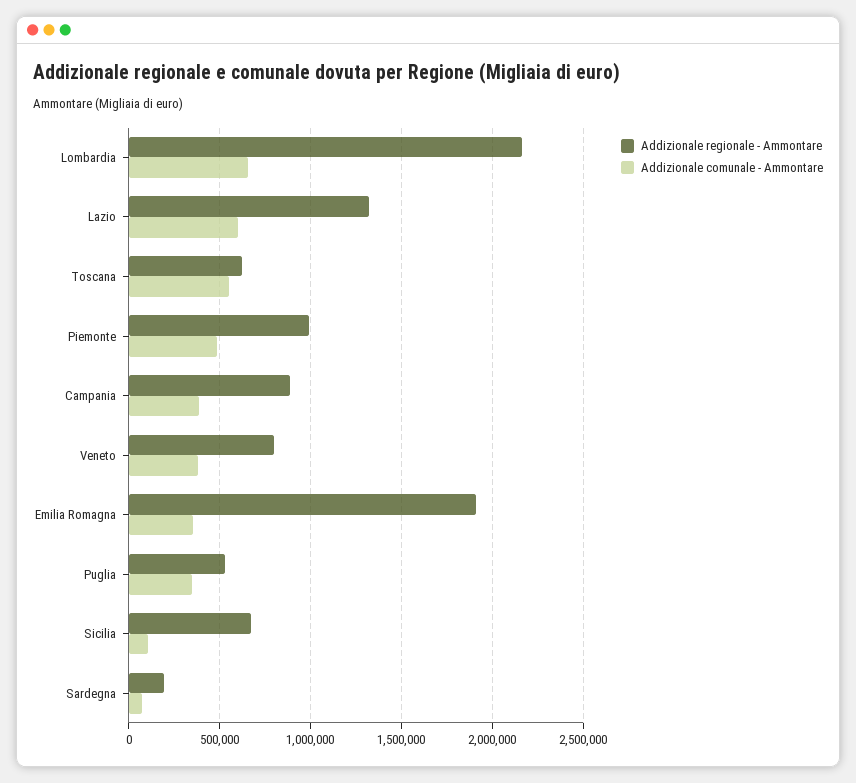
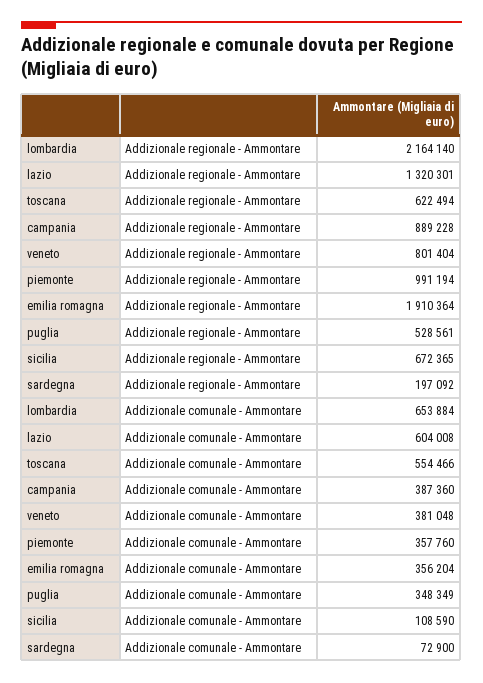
  {
    "Addizionale regionale - Ammontare": {
      "Lombardia": 2164140,
      "Lazio": 1320301,
      "Toscana": 622494,
      "Piemonte": 991194,
      "Campania": 889228,
      "Veneto": 801404,
      "Emilia Romagna": 1910364,
      "Puglia": 528561,
      "Sicilia": 672365,
      "Sardegna": 197092
    },
    "Addizionale comunale - Ammontare": {
      "Lombardia": 653884,
      "Lazio": 604008,
      "Toscana": 554466,
-     "Piemonte": 500000,
+     "Piemonte": 357760,
      "Campania": 387360,
      "Veneto": 381048,
      "Emilia Romagna": 356204,
      "Puglia": 348349,
      "Sicilia": 108590,
      "Sardegna": 72900
    }
  }

